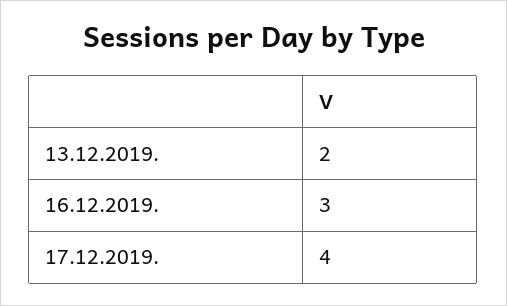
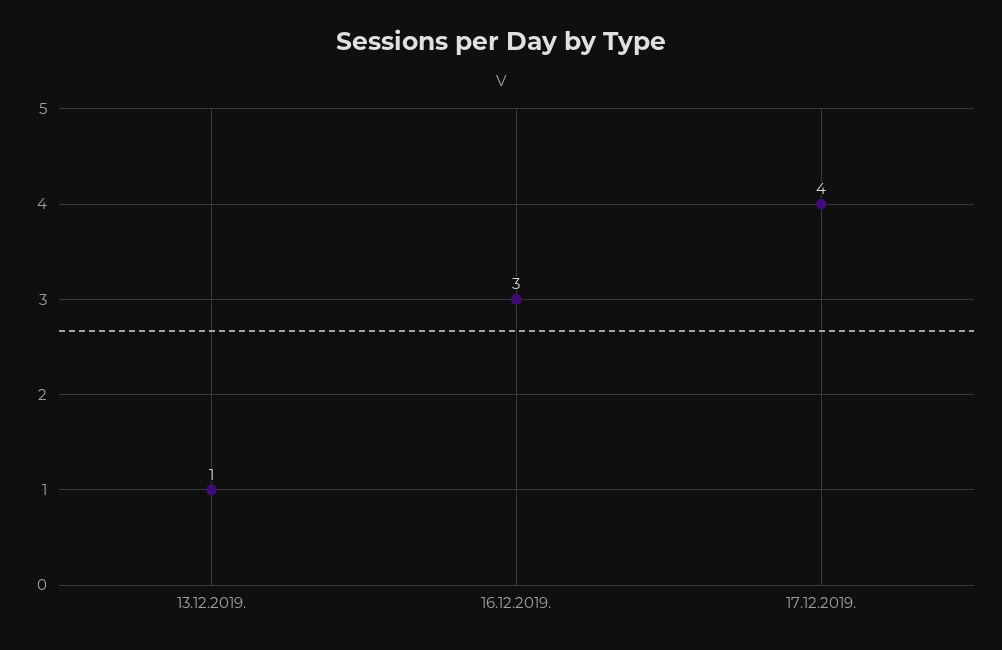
  {
-   "13.12.2019.": 2,
+   "13.12.2019.": 1,
    "16.12.2019.": 3,
    "17.12.2019.": 4
  }

